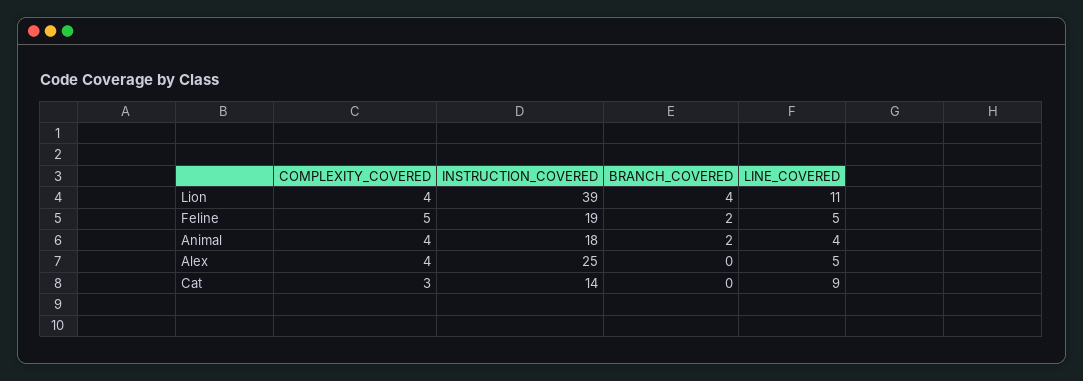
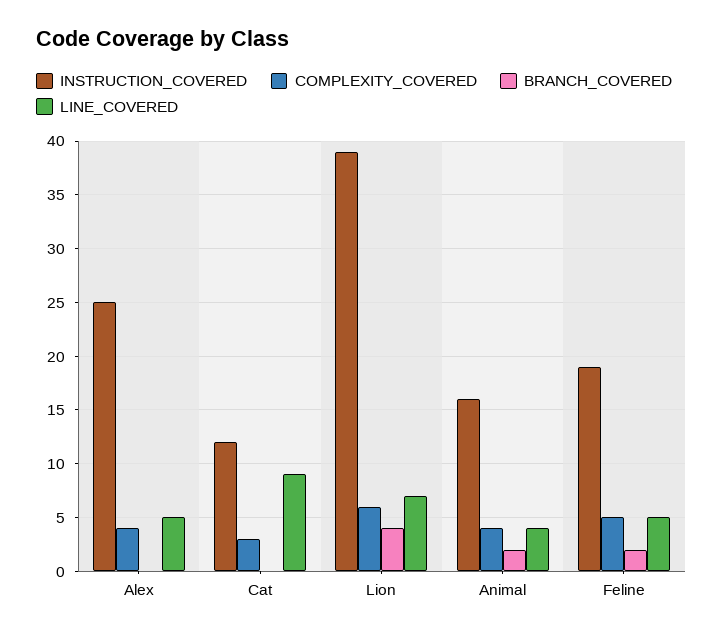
  {
    "COMPLEXITY_COVERED": {
-     "Lion": 4,
+     "Lion": 6,
      "Feline": 5,
      "Animal": 4,
      "Alex": 4,
      "Cat": 3
    },
    "INSTRUCTION_COVERED": {
      "Lion": 39,
      "Feline": 19,
-     "Animal": 18,
+     "Animal": 16,
      "Alex": 25,
-     "Cat": 14
+     "Cat": 12
    },
    "BRANCH_COVERED": {
      "Lion": 4,
      "Feline": 2,
      "Animal": 2,
      "Alex": 0,
      "Cat": 0
    },
    "LINE_COVERED": {
-     "Lion": 11,
+     "Lion": 7,
      "Feline": 5,
      "Animal": 4,
      "Alex": 5,
      "Cat": 9
    }
  }

